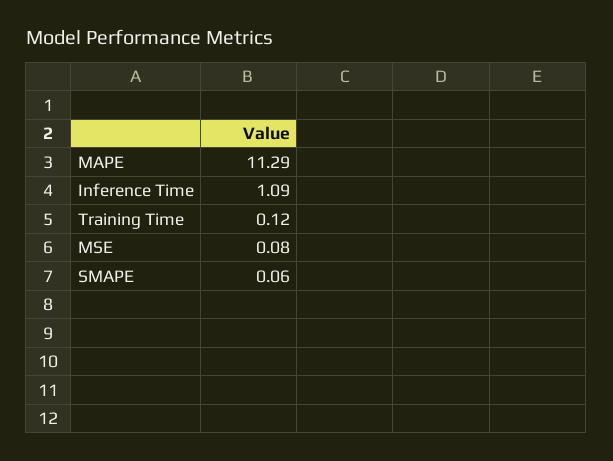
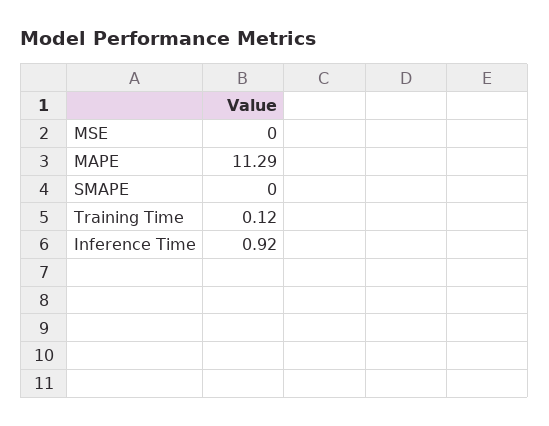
  {
    "MAPE": 11.29,
-   "Inference Time": 1.09,
+   "Inference Time": 0.92,
    "Training Time": 0.12,
-   "MSE": 0.08,
+   "MSE": 0,
-   "SMAPE": 0.06
+   "SMAPE": 0
  }

